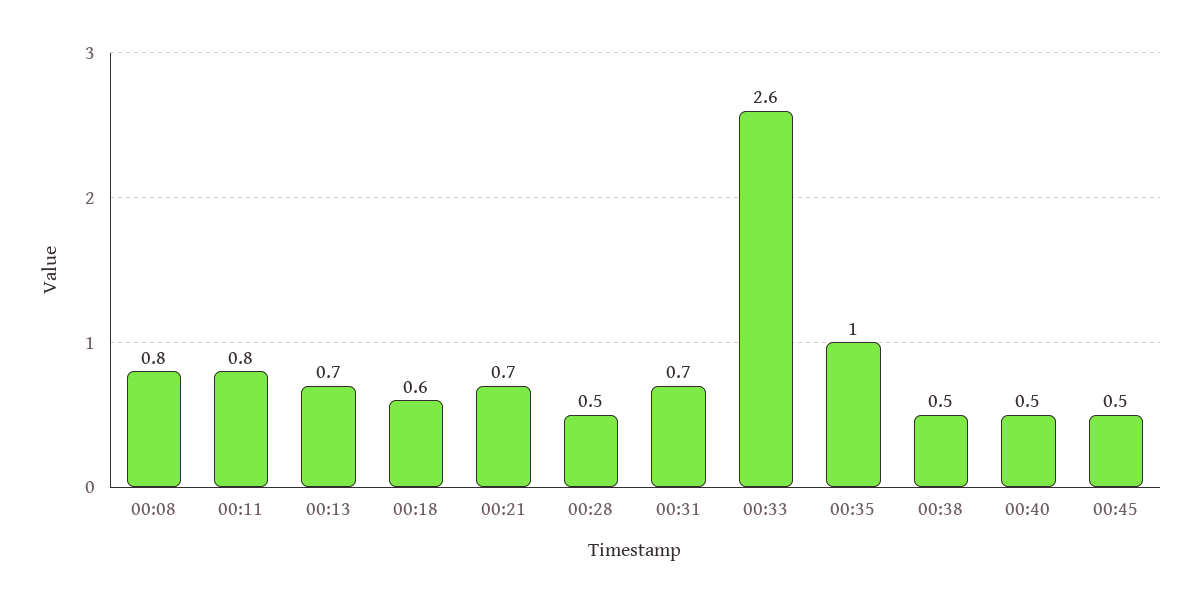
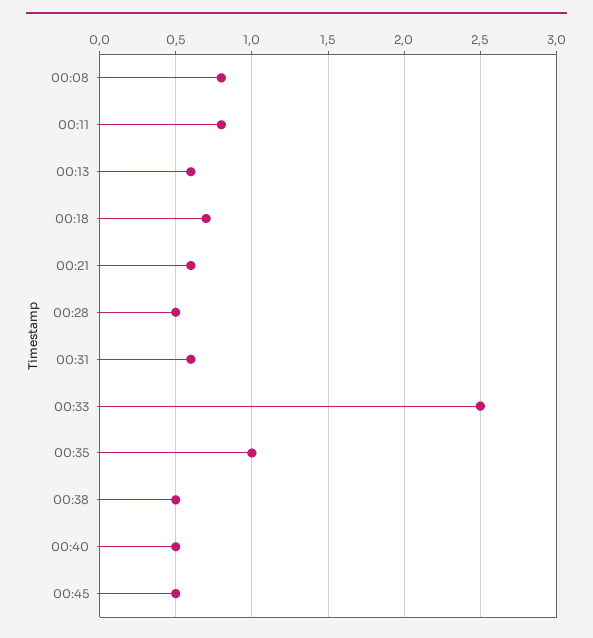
  {
    "00:08": 0.8,
    "00:11": 0.8,
-   "00:13": 0.7,
+   "00:13": 0.6,
-   "00:18": 0.6,
+   "00:18": 0.7,
-   "00:21": 0.7,
+   "00:21": 0.6,
    "00:28": 0.5,
-   "00:31": 0.7,
+   "00:31": 0.6,
-   "00:33": 2.6,
+   "00:33": 2.5,
    "00:35": 1,
    "00:38": 0.5,
    "00:40": 0.5,
    "00:45": 0.5
  }

